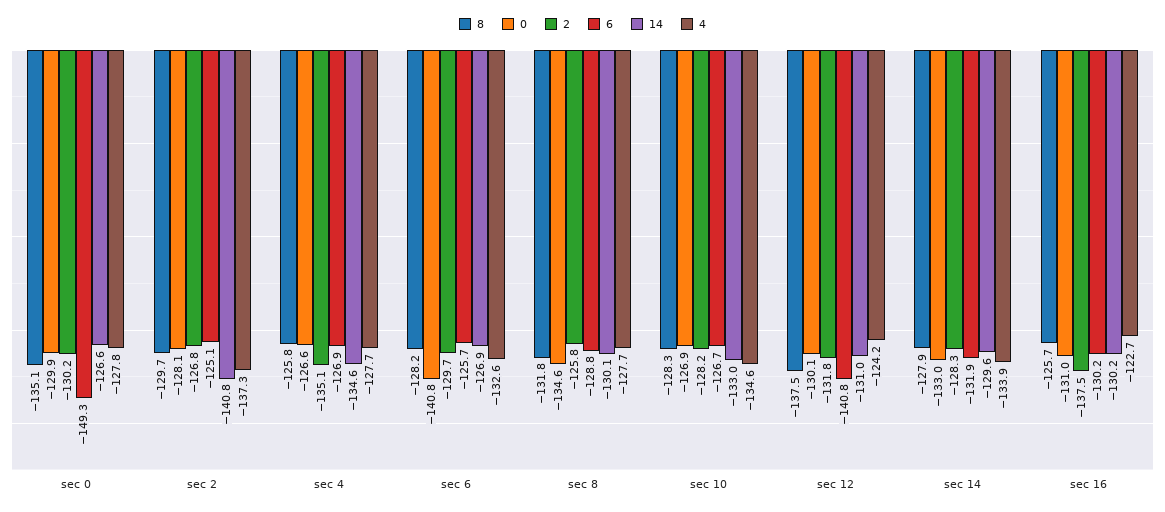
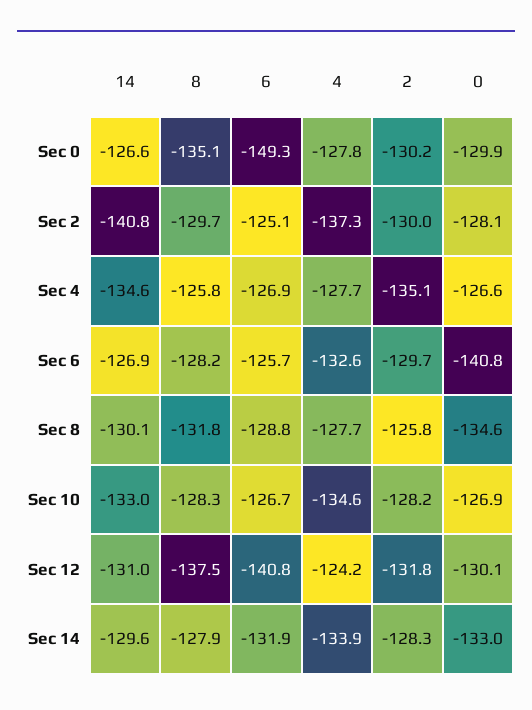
  {
    "8": {
      "sec 0": -135.1,
      "sec 2": -129.7,
      "sec 4": -125.8,
      "sec 6": -128.2,
      "sec 8": -131.8,
      "sec 10": -128.3,
      "sec 12": -137.5,
-     "sec 14": -127.9,
+     "sec 14": -127.9
-     "sec 16": -125.7
    },
    "0": {
      "sec 0": -129.9,
      "sec 2": -128.1,
      "sec 4": -126.6,
      "sec 6": -140.8,
      "sec 8": -134.6,
      "sec 10": -126.9,
      "sec 12": -130.1,
-     "sec 14": -133,
+     "sec 14": -133
-     "sec 16": -131
    },
    "2": {
      "sec 0": -130.2,
-     "sec 2": -126.8,
+     "sec 2": -130,
      "sec 4": -135.1,
      "sec 6": -129.7,
      "sec 8": -125.8,
      "sec 10": -128.2,
      "sec 12": -131.8,
-     "sec 14": -128.3,
+     "sec 14": -128.3
-     "sec 16": -137.5
    },
    "6": {
      "sec 0": -149.3,
      "sec 2": -125.1,
      "sec 4": -126.9,
      "sec 6": -125.7,
      "sec 8": -128.8,
      "sec 10": -126.7,
      "sec 12": -140.8,
-     "sec 14": -131.9,
+     "sec 14": -131.9
-     "sec 16": -130.2
    },
    "14": {
      "sec 0": -126.6,
      "sec 2": -140.8,
      "sec 4": -134.6,
      "sec 6": -126.9,
      "sec 8": -130.1,
      "sec 10": -133,
      "sec 12": -131,
-     "sec 14": -129.6,
+     "sec 14": -129.6
-     "sec 16": -130.2
    },
    "4": {
      "sec 0": -127.8,
      "sec 2": -137.3,
      "sec 4": -127.7,
      "sec 6": -132.6,
      "sec 8": -127.7,
      "sec 10": -134.6,
      "sec 12": -124.2,
-     "sec 14": -133.9,
+     "sec 14": -133.9
-     "sec 16": -122.7
    }
  }

